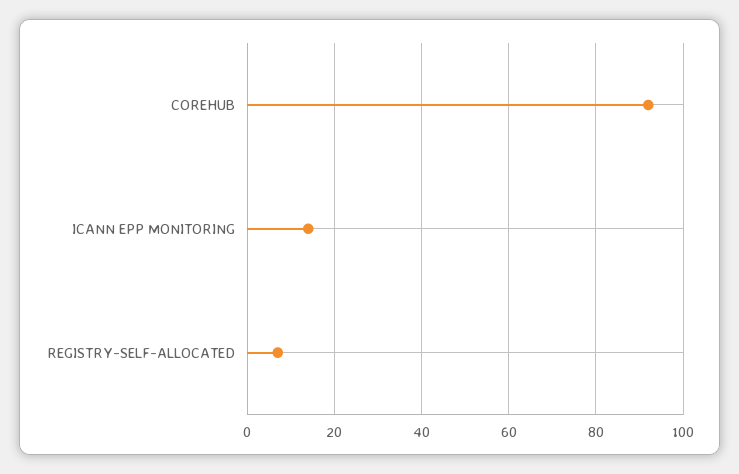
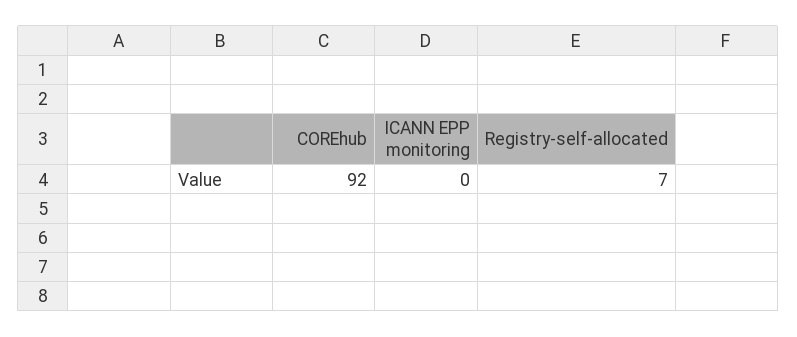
  {
    "COREHUB": 92,
-   "ICANN EPP MONITORING": 15,
+   "ICANN EPP MONITORING": 0,
    "REGISTRY-SELF-ALLOCATED": 7
  }

